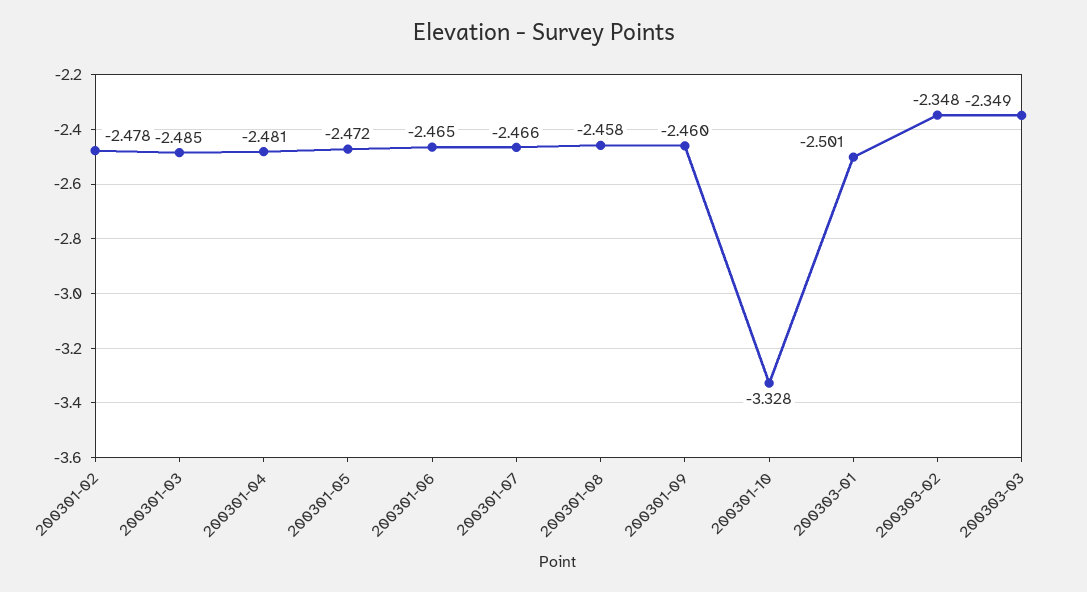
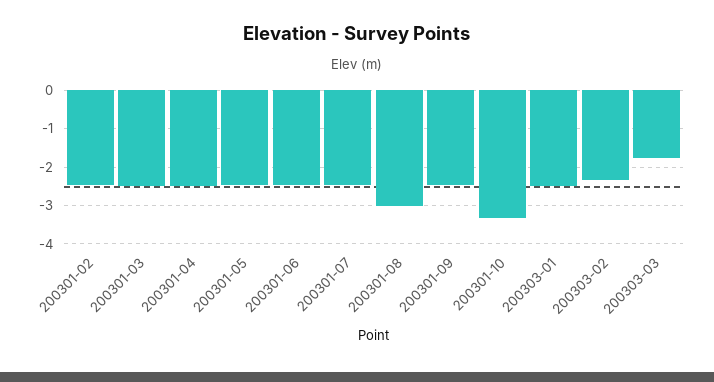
  {
    "200301-02": -2.478,
    "200301-03": -2.485,
    "200301-04": -2.481,
    "200301-05": -2.472,
    "200301-06": -2.465,
    "200301-07": -2.466,
-   "200301-08": -2.458,
+   "200301-08": -3,
    "200301-09": -2.46,
    "200301-10": -3.328,
    "200303-01": -2.501,
    "200303-02": -2.348,
-   "200303-03": -2.349
+   "200303-03": -1.8
  }

